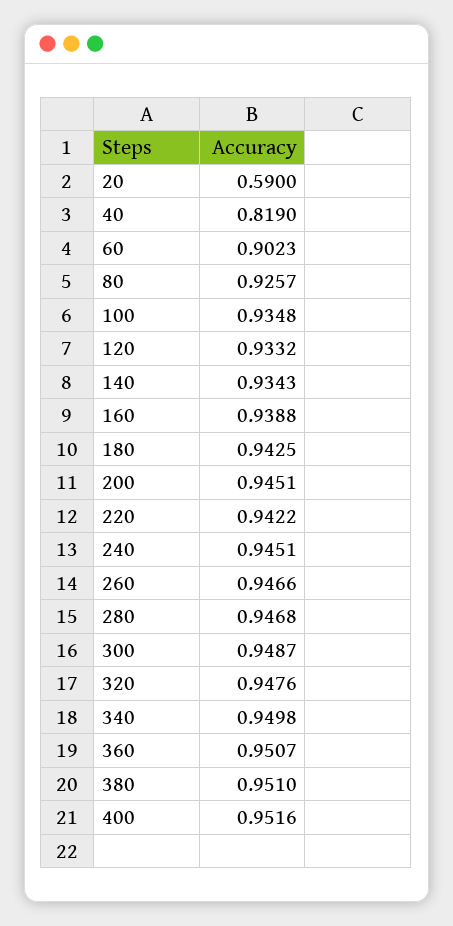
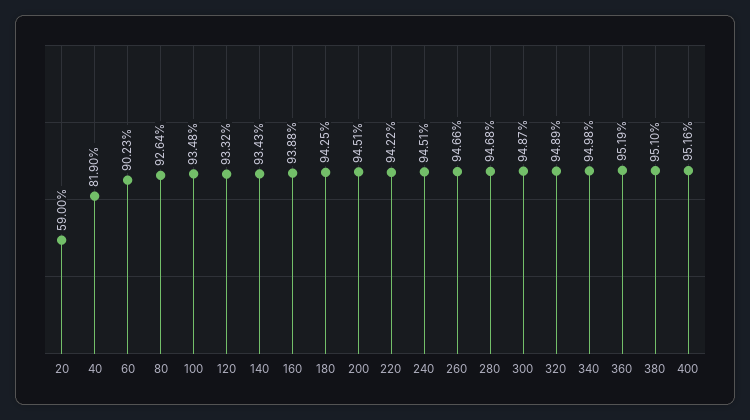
  {
    "20": 0.59,
    "40": 0.819,
    "60": 0.9023,
-   "80": 0.9257,
+   "80": 0.9264,
    "100": 0.9348,
    "120": 0.9332,
    "140": 0.9343,
    "160": 0.9388,
    "180": 0.9425,
    "200": 0.9451,
    "220": 0.9422,
    "240": 0.9451,
    "260": 0.9466,
    "280": 0.9468,
    "300": 0.9487,
-   "320": 0.9476,
+   "320": 0.9489,
    "340": 0.9498,
-   "360": 0.9507,
+   "360": 0.9519,
    "380": 0.951,
    "400": 0.9516
  }

